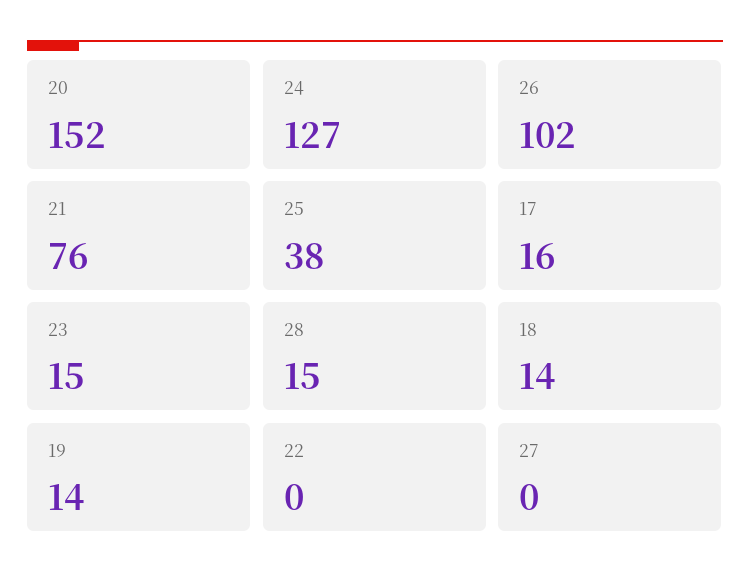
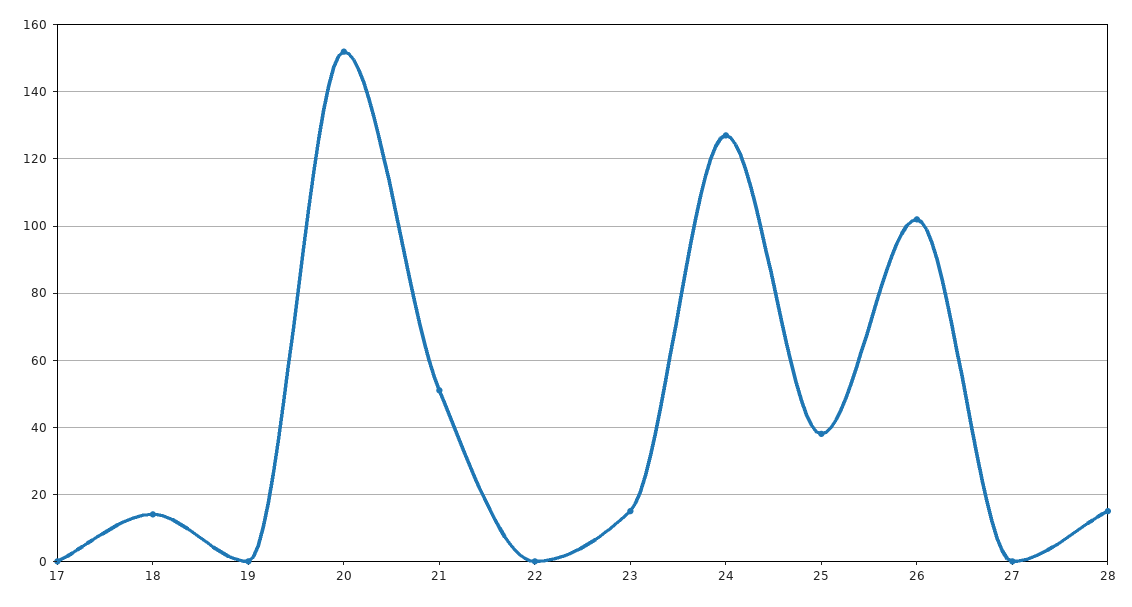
  {
    "20": 152,
    "24": 127,
    "26": 102,
-   "21": 76,
+   "21": 50,
    "25": 38,
-   "17": 16,
+   "17": 0,
    "23": 15,
    "28": 15,
    "18": 14,
-   "19": 14,
+   "19": 0,
    "22": 0,
    "27": 0
  }

